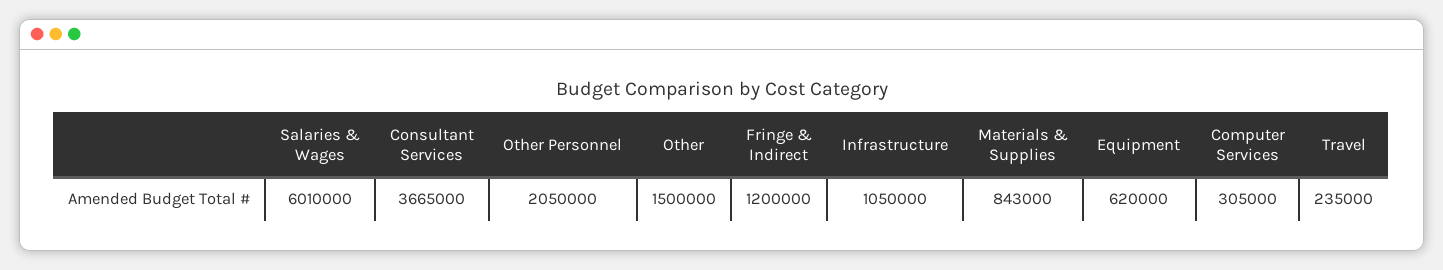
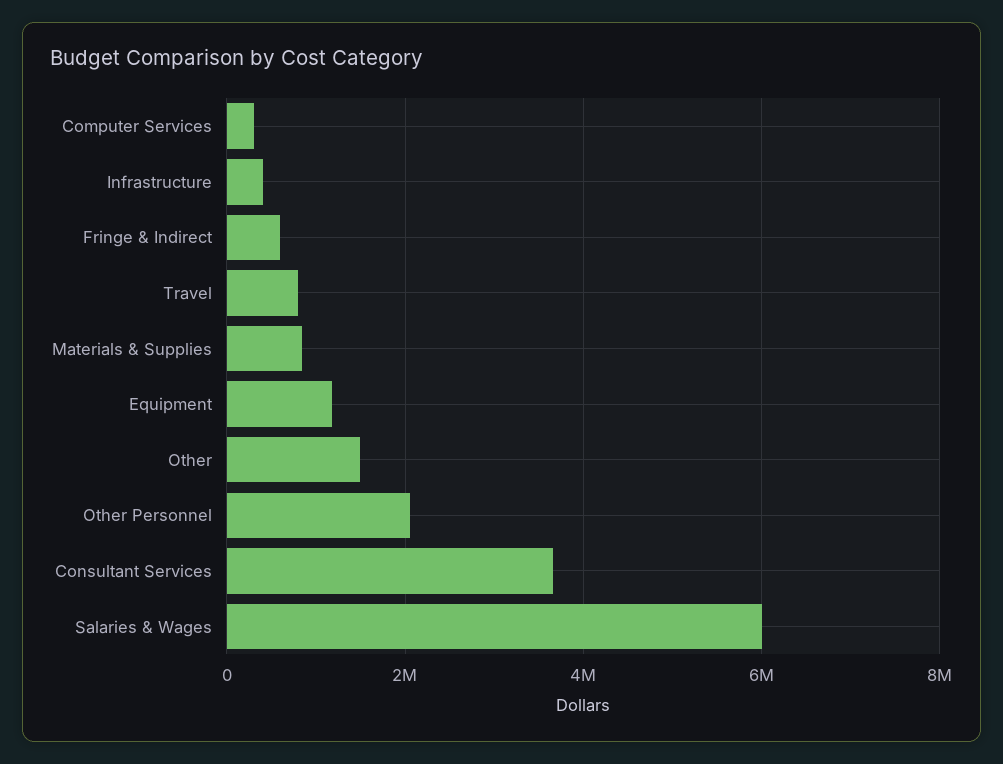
  {
    "Salaries & Wages": 6010000,
    "Consultant Services": 3665000,
    "Other Personnel": 2050000,
    "Other": 1500000,
-   "Fringe & Indirect": 1200000,
+   "Fringe & Indirect": 600000,
-   "Infrastructure": 1050000,
+   "Infrastructure": 400000,
    "Materials & Supplies": 843000,
-   "Equipment": 620000,
+   "Equipment": 1200000,
    "Computer Services": 305000,
-   "Travel": 235000
+   "Travel": 800000
  }

